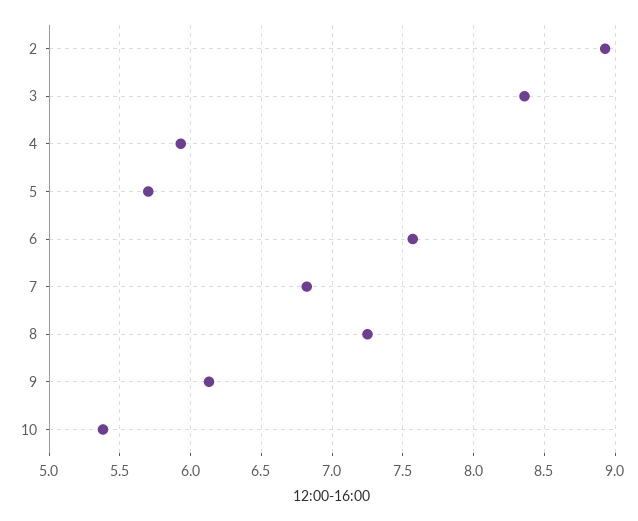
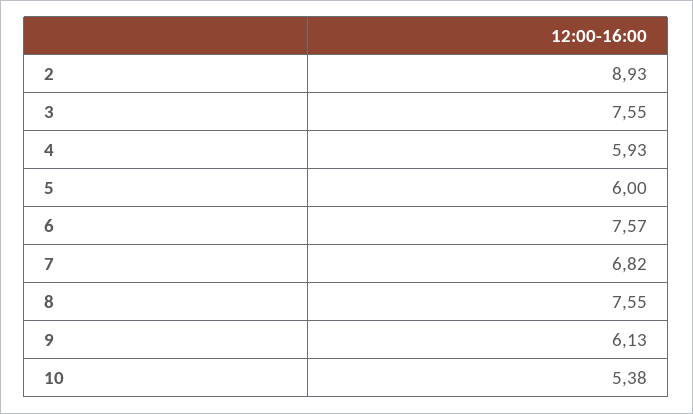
  {
    "2": 8.93,
-   "3": 8.35,
+   "3": 7.55,
    "4": 5.93,
-   "5": 5.7,
+   "5": 6,
    "6": 7.57,
    "7": 6.82,
-   "8": 7.25,
+   "8": 7.55,
    "9": 6.13,
    "10": 5.38
  }

